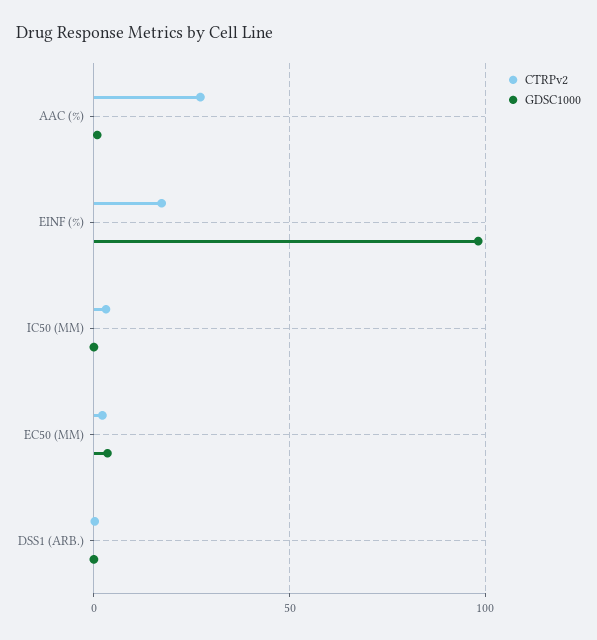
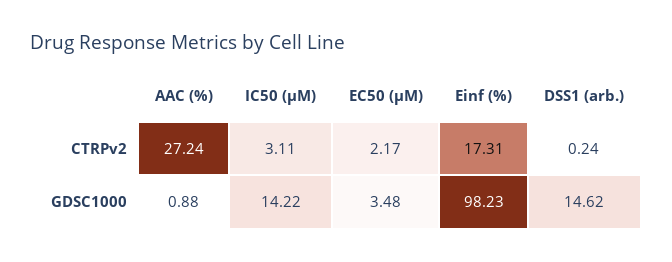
  {
    "CTRPv2": {
      "AAC (%)": 27.24,
      "EINF (%)": 17.31,
      "IC50 (ΜM)": 3.11,
      "EC50 (ΜM)": 2.17,
      "DSS1 (ARB.)": 0.24
    },
    "GDSC1000": {
      "AAC (%)": 0.88,
      "EINF (%)": 98.23,
-     "IC50 (ΜM)": 0,
+     "IC50 (ΜM)": 14.22,
      "EC50 (ΜM)": 3.48,
-     "DSS1 (ARB.)": 0
+     "DSS1 (ARB.)": 14.62
    }
  }

